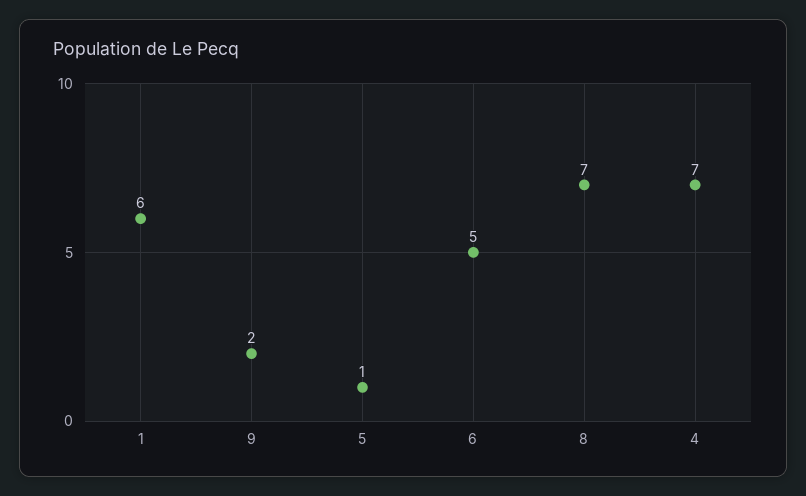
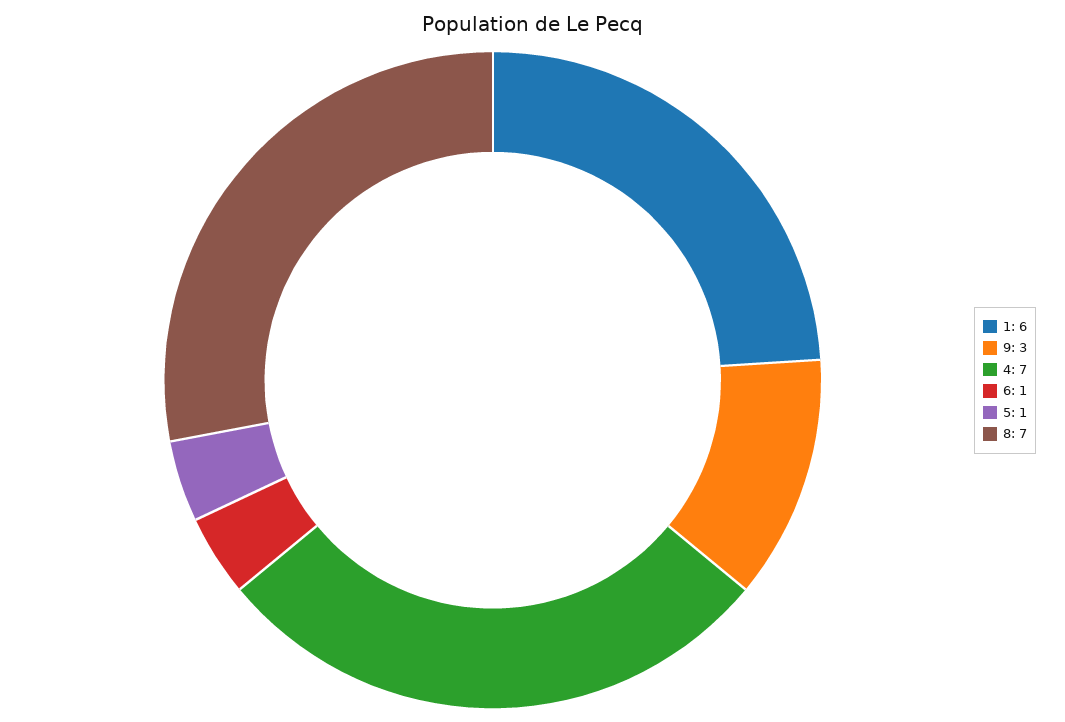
  {
    "1": 6,
-   "9": 2,
+   "9": 3,
    "5": 1,
-   "6": 5,
+   "6": 1,
    "8": 7,
    "4": 7
  }

